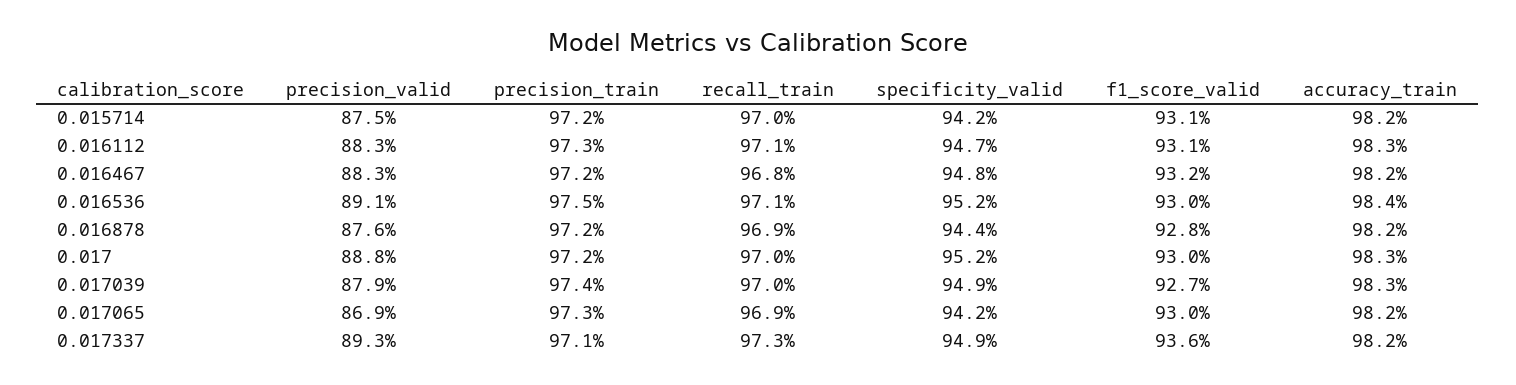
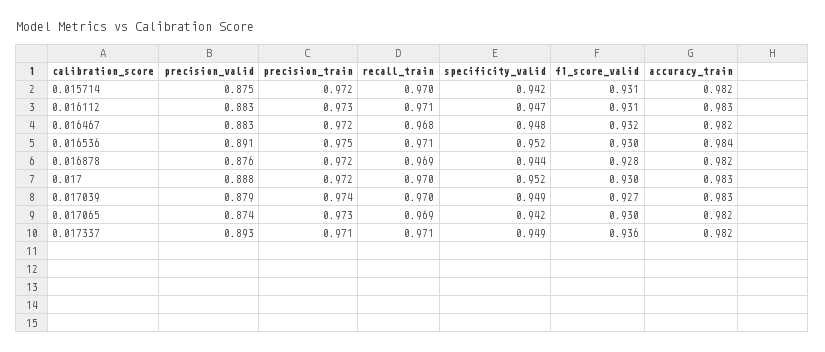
  {
    "precision_valid": {
      "0.015714": 0.875,
      "0.016112": 0.883,
      "0.016467": 0.883,
      "0.016536": 0.891,
      "0.016878": 0.876,
      "0.017": 0.888,
      "0.017039": 0.879,
-     "0.017065": 0.869,
+     "0.017065": 0.874,
      "0.017337": 0.893
    },
    "precision_train": {
      "0.015714": 0.972,
      "0.016112": 0.973,
      "0.016467": 0.972,
      "0.016536": 0.975,
      "0.016878": 0.972,
      "0.017": 0.972,
      "0.017039": 0.974,
      "0.017065": 0.973,
      "0.017337": 0.971
    },
    "recall_train": {
      "0.015714": 0.97,
      "0.016112": 0.971,
      "0.016467": 0.968,
      "0.016536": 0.971,
      "0.016878": 0.969,
      "0.017": 0.97,
      "0.017039": 0.97,
      "0.017065": 0.969,
-     "0.017337": 0.973
+     "0.017337": 0.971
    },
    "specificity_valid": {
      "0.015714": 0.942,
      "0.016112": 0.947,
      "0.016467": 0.948,
      "0.016536": 0.952,
      "0.016878": 0.944,
      "0.017": 0.952,
      "0.017039": 0.949,
      "0.017065": 0.942,
      "0.017337": 0.949
    },
    "f1_score_valid": {
      "0.015714": 0.931,
      "0.016112": 0.931,
      "0.016467": 0.932,
      "0.016536": 0.93,
      "0.016878": 0.928,
      "0.017": 0.93,
      "0.017039": 0.927,
      "0.017065": 0.93,
      "0.017337": 0.936
    },
    "accuracy_train": {
      "0.015714": 0.982,
      "0.016112": 0.983,
      "0.016467": 0.982,
      "0.016536": 0.984,
      "0.016878": 0.982,
      "0.017": 0.983,
      "0.017039": 0.983,
      "0.017065": 0.982,
      "0.017337": 0.982
    }
  }

